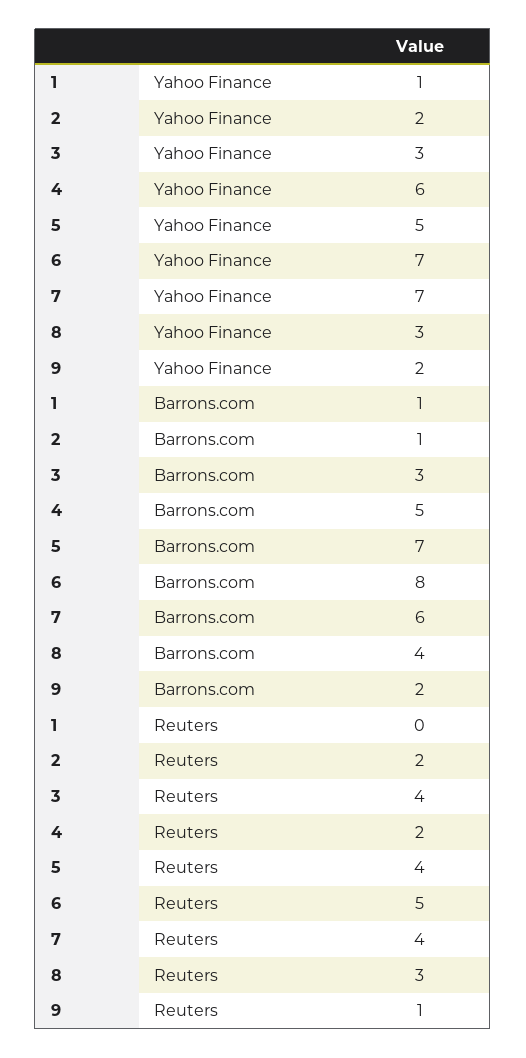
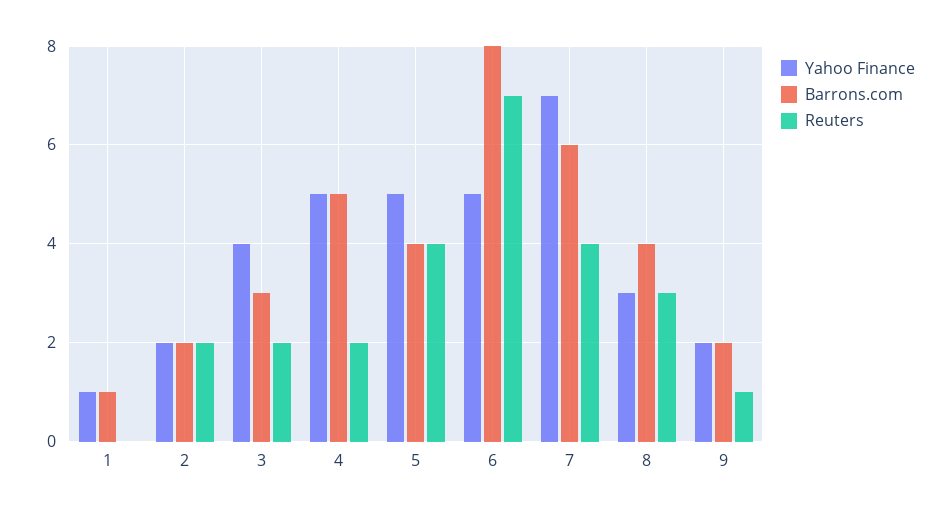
  {
    "Yahoo Finance": {
      "1": 1,
      "2": 2,
-     "3": 3,
+     "3": 4,
-     "4": 6,
+     "4": 5,
      "5": 5,
-     "6": 7,
+     "6": 5,
      "7": 7,
      "8": 3,
      "9": 2
    },
    "Barrons.com": {
      "1": 1,
-     "2": 1,
+     "2": 2,
      "3": 3,
      "4": 5,
-     "5": 7,
+     "5": 4,
      "6": 8,
      "7": 6,
      "8": 4,
      "9": 2
    },
    "Reuters": {
      "1": 0,
      "2": 2,
-     "3": 4,
+     "3": 2,
      "4": 2,
      "5": 4,
-     "6": 5,
+     "6": 7,
      "7": 4,
      "8": 3,
      "9": 1
    }
  }

